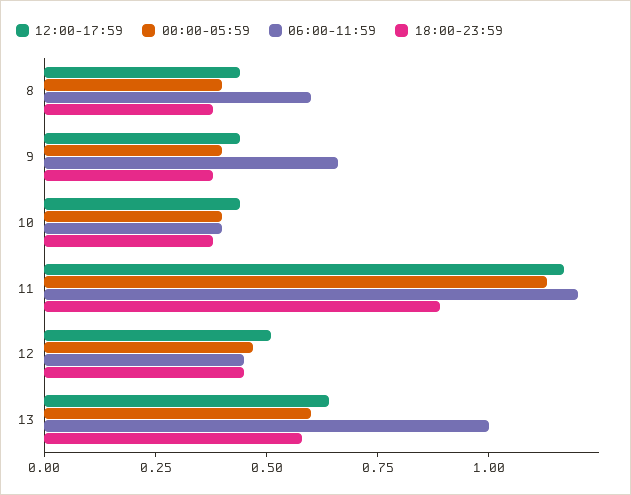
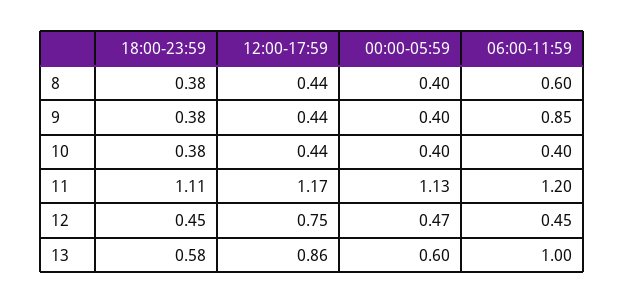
  {
    "12:00-17:59": {
      "8": 0.44,
      "9": 0.44,
      "10": 0.44,
      "11": 1.17,
-     "12": 0.5,
+     "12": 0.75,
-     "13": 0.65
+     "13": 0.86
    },
    "00:00-05:59": {
      "8": 0.4,
      "9": 0.4,
      "10": 0.4,
      "11": 1.13,
      "12": 0.47,
      "13": 0.6
    },
    "06:00-11:59": {
      "8": 0.6,
-     "9": 0.65,
+     "9": 0.85,
      "10": 0.4,
      "11": 1.2,
      "12": 0.45,
      "13": 1
    },
    "18:00-23:59": {
      "8": 0.38,
      "9": 0.38,
      "10": 0.38,
-     "11": 0.9,
+     "11": 1.11,
      "12": 0.45,
      "13": 0.58
    }
  }

